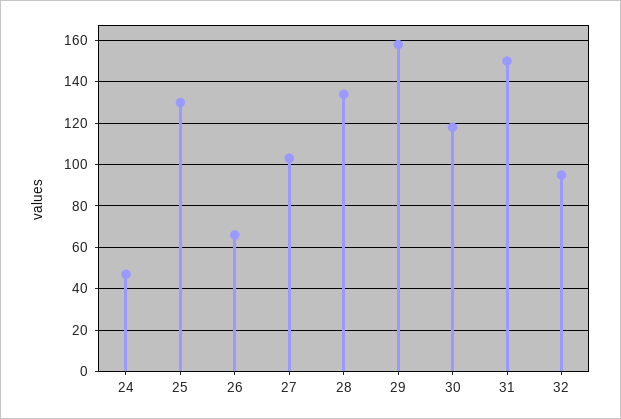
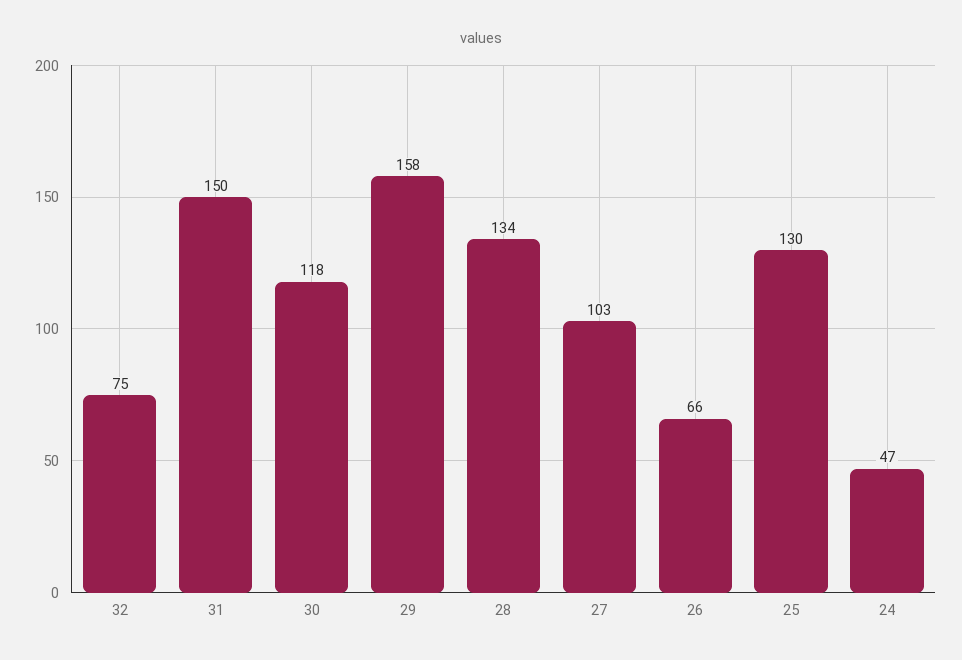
  {
    "24": 47,
    "25": 130,
    "26": 66,
    "27": 103,
    "28": 134,
    "29": 158,
    "30": 118,
    "31": 150,
-   "32": 95
+   "32": 75
  }

